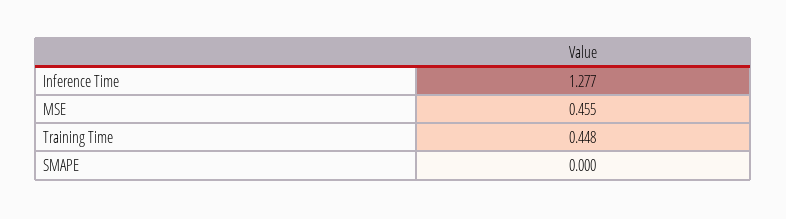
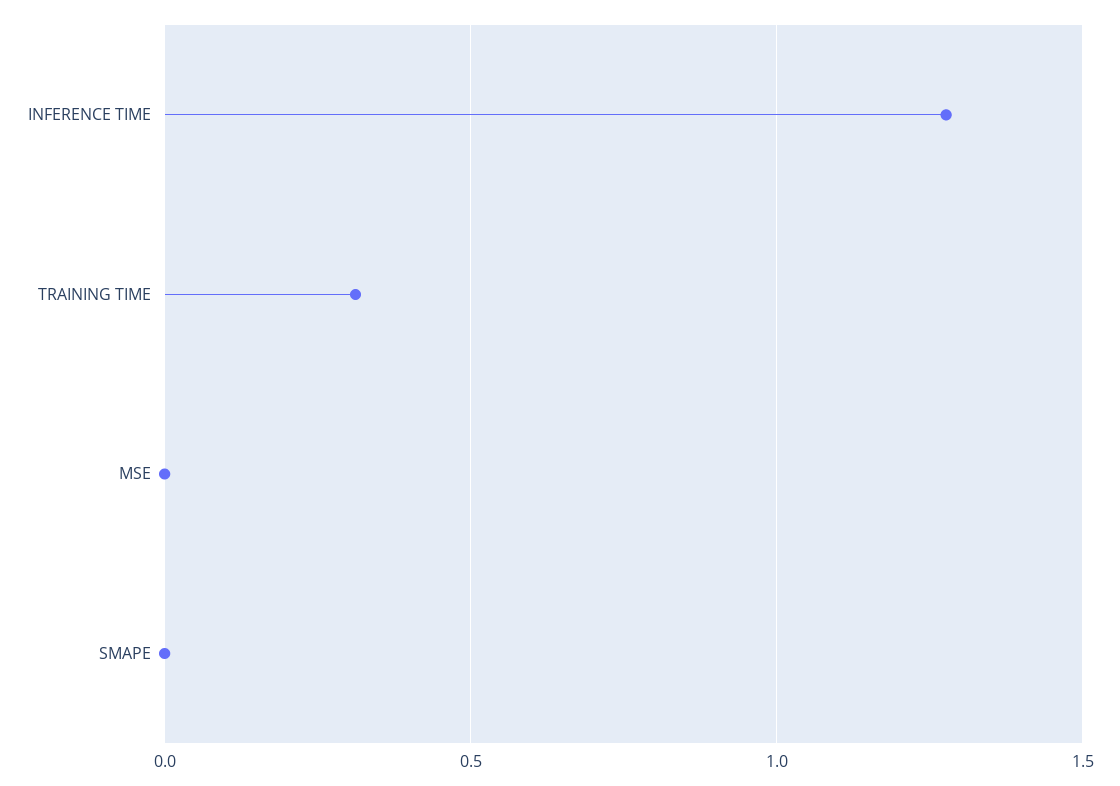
  {
    "Inference Time": 1.277,
-   "MSE": 0.455,
+   "MSE": 0,
-   "Training Time": 0.448,
+   "Training Time": 0.3,
    "SMAPE": 0
  }

